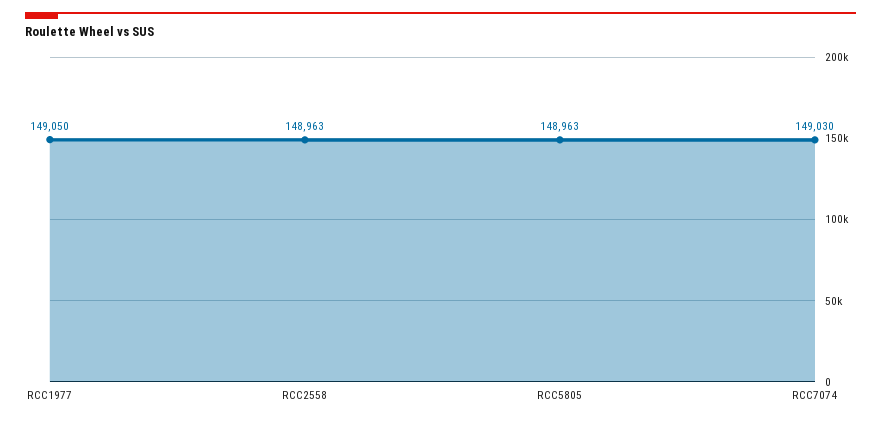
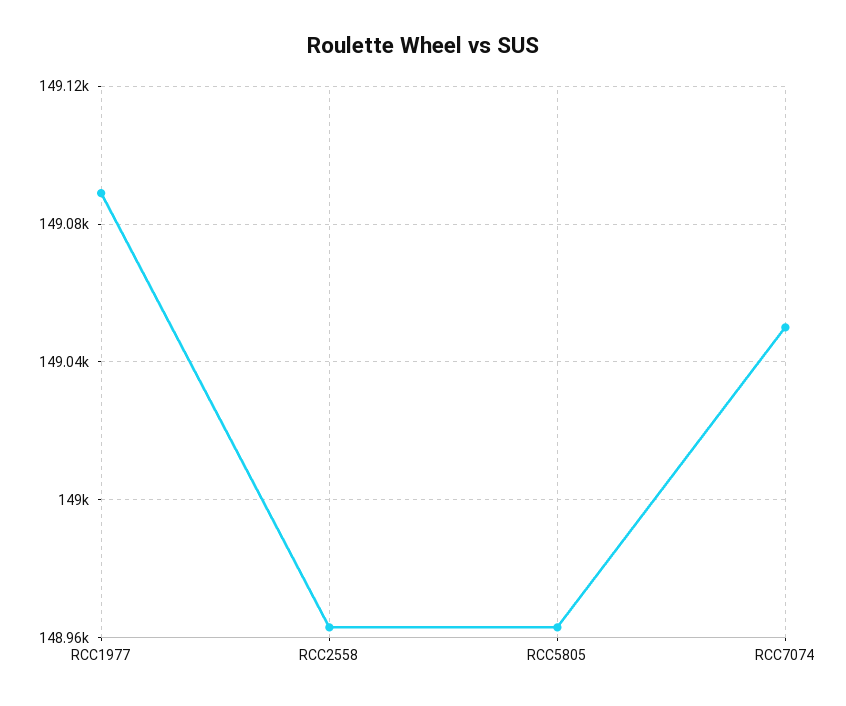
  {
-   "RCC1977": 149050,
+   "RCC1977": 149090,
    "RCC2558": 148963,
    "RCC5805": 148963,
-   "RCC7074": 149030
+   "RCC7074": 149050
  }

